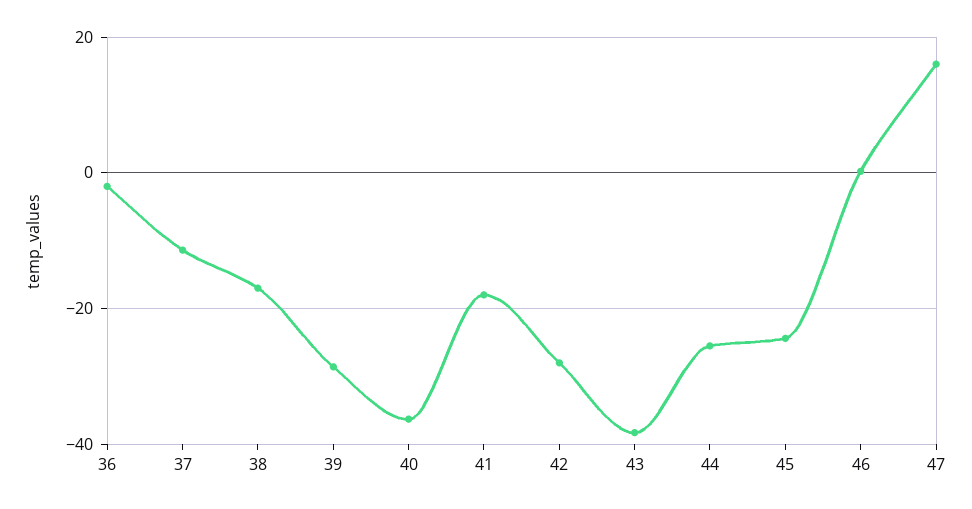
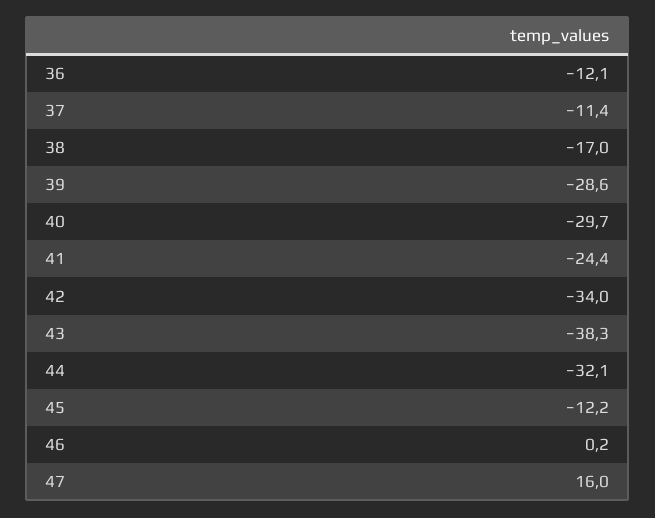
  {
-   "36": -2,
+   "36": -12.1,
    "37": -11.4,
    "38": -17,
    "39": -28.6,
-   "40": -36,
+   "40": -29.7,
-   "41": -18,
+   "41": -24.4,
-   "42": -28,
+   "42": -34,
    "43": -38.3,
-   "44": -26,
+   "44": -32.1,
-   "45": -24,
+   "45": -12.2,
    "46": 0.2,
    "47": 16
  }

